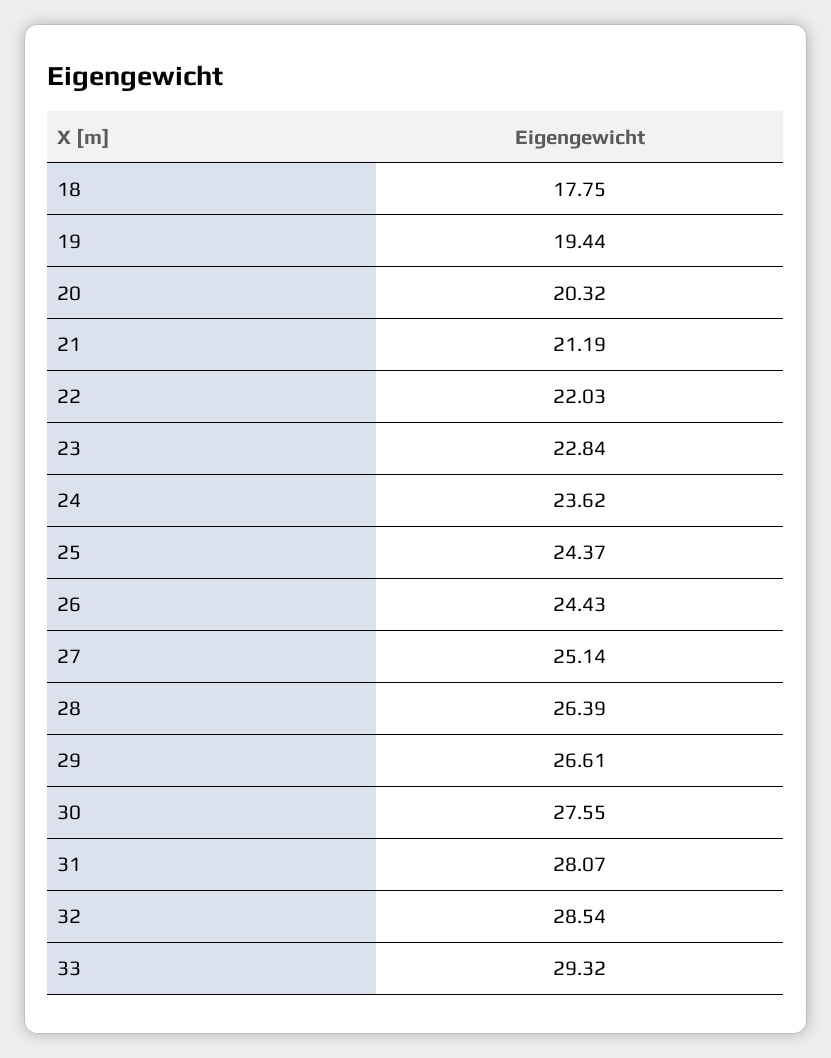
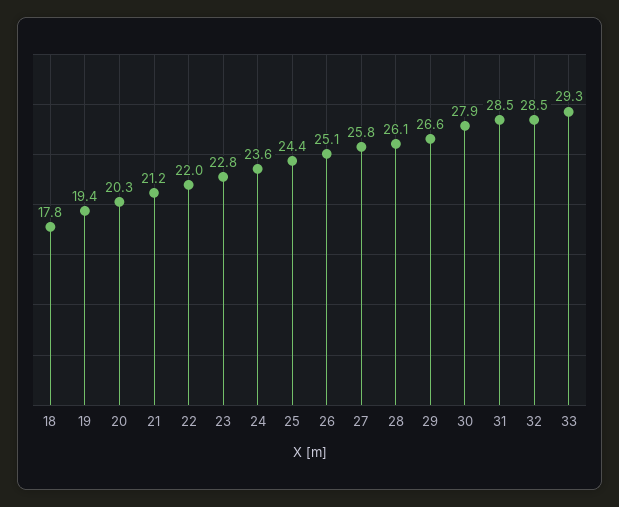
  {
    "18": 17.75,
    "19": 19.44,
    "20": 20.32,
    "21": 21.19,
    "22": 22.03,
    "23": 22.84,
    "24": 23.62,
    "25": 24.37,
-   "26": 24.43,
+   "26": 25.1,
-   "27": 25.14,
+   "27": 25.8,
-   "28": 26.39,
+   "28": 26.1,
    "29": 26.61,
-   "30": 27.55,
+   "30": 27.9,
-   "31": 28.07,
+   "31": 28.5,
    "32": 28.54,
    "33": 29.32
  }

